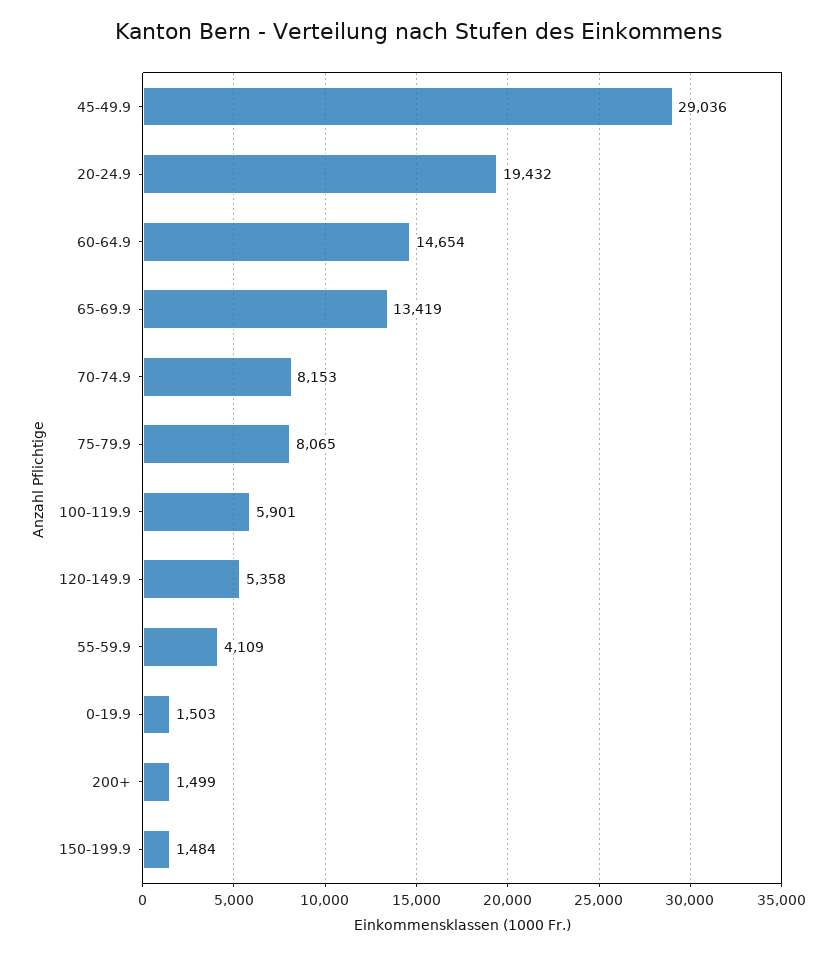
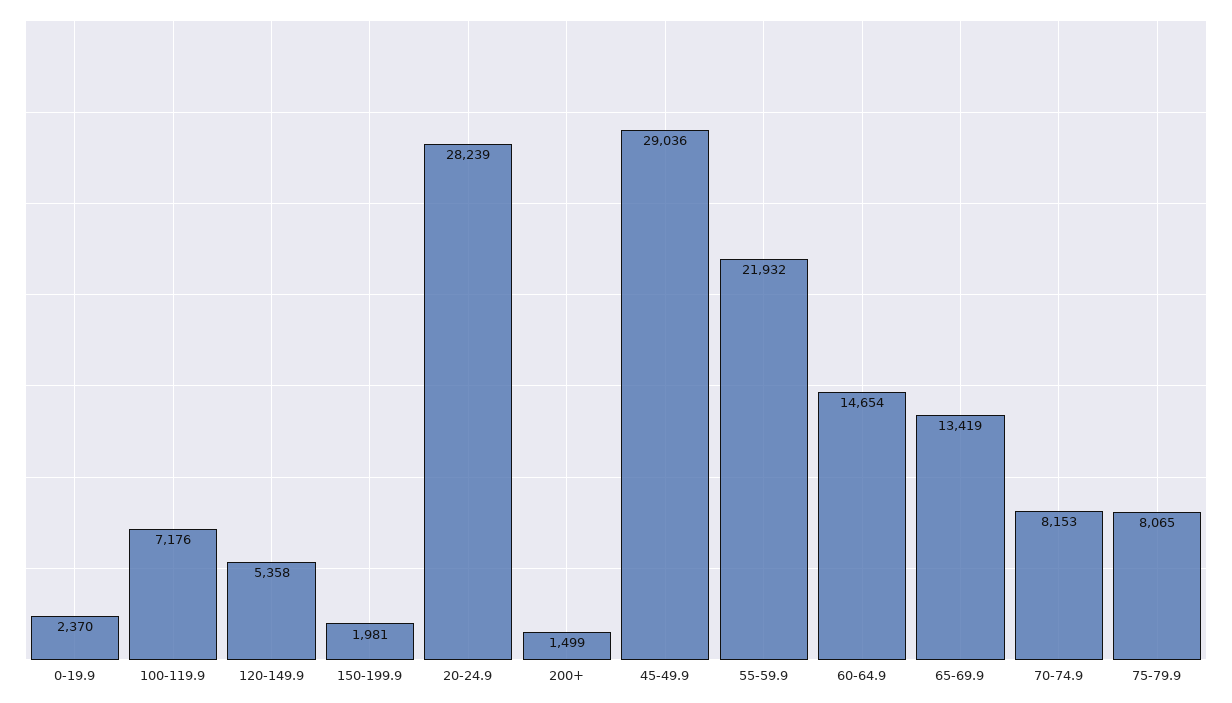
  {
    "45-49.9": 29036,
-   "20-24.9": 19432,
+   "20-24.9": 28239,
    "60-64.9": 14654,
    "65-69.9": 13419,
    "70-74.9": 8153,
    "75-79.9": 8065,
-   "100-119.9": 5901,
+   "100-119.9": 7176,
    "120-149.9": 5358,
-   "55-59.9": 4109,
+   "55-59.9": 21932,
-   "0-19.9": 1503,
+   "0-19.9": 2370,
    "200+": 1499,
-   "150-199.9": 1484
+   "150-199.9": 1981
  }

